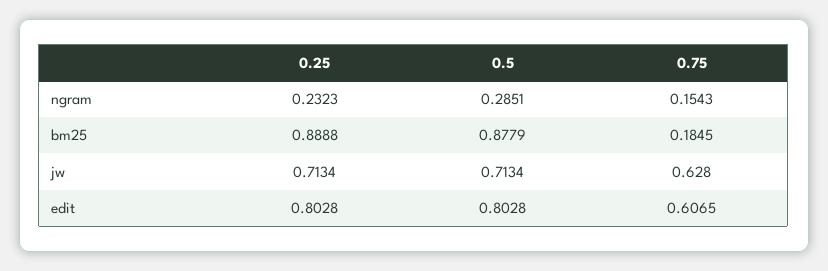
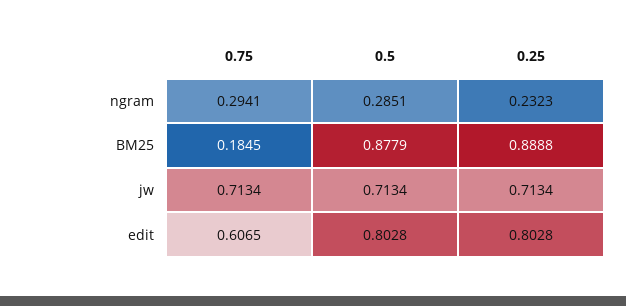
  {
    "0.25": {
      "ngram": 0.2323,
      "bm25": 0.8888,
      "jw": 0.7134,
      "edit": 0.8028
    },
    "0.5": {
      "ngram": 0.2851,
      "bm25": 0.8779,
      "jw": 0.7134,
      "edit": 0.8028
    },
    "0.75": {
-     "ngram": 0.1543,
+     "ngram": 0.2941,
      "bm25": 0.1845,
-     "jw": 0.628,
+     "jw": 0.7134,
      "edit": 0.6065
    }
  }

